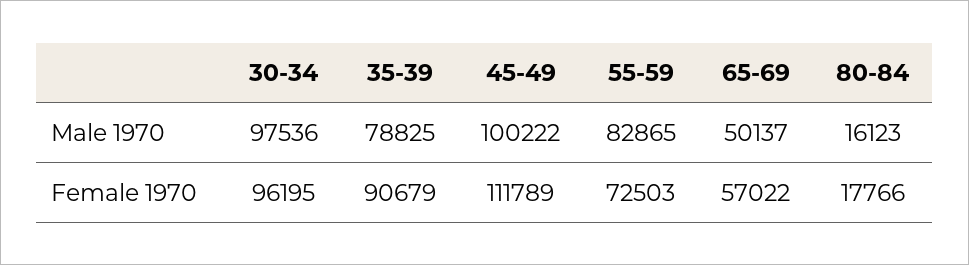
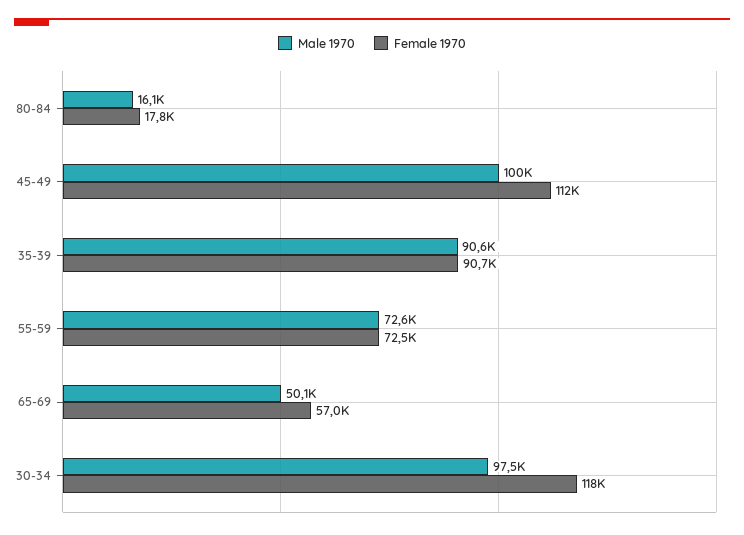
  {
    "Male 1970": {
      "30-34": 97536,
-     "35-39": 78825,
+     "35-39": 90600,
      "45-49": 100222,
-     "55-59": 82865,
+     "55-59": 72600,
      "65-69": 50137,
      "80-84": 16123
    },
    "Female 1970": {
-     "30-34": 96195,
+     "30-34": 118000,
      "35-39": 90679,
      "45-49": 111789,
      "55-59": 72503,
      "65-69": 57022,
      "80-84": 17766
    }
  }

